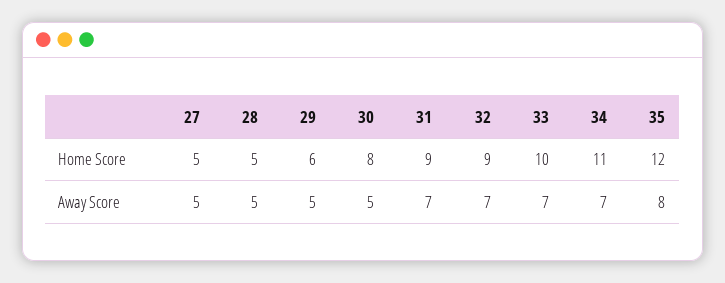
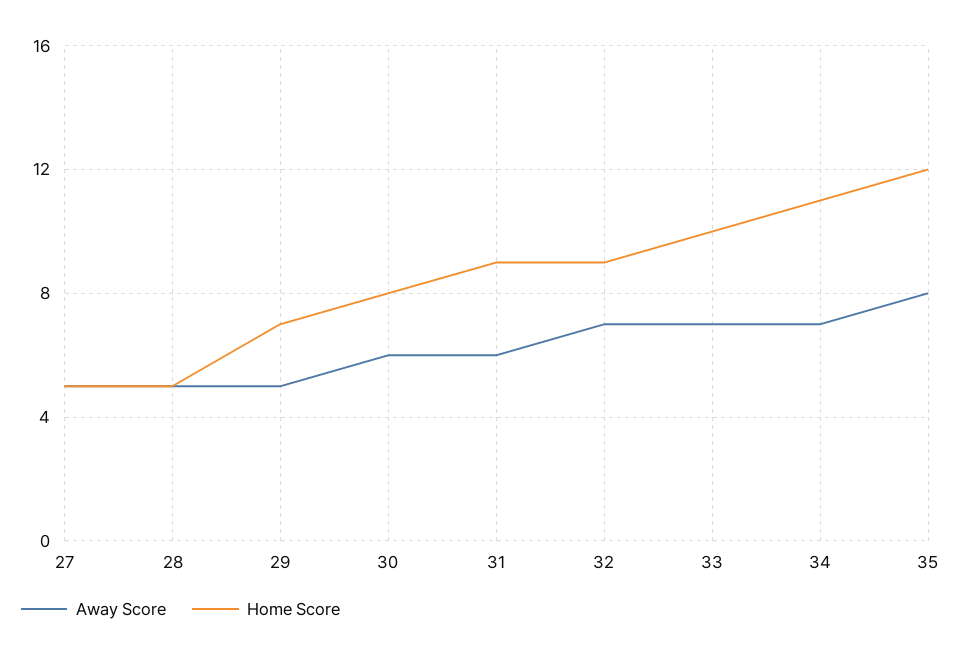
  {
    "Home Score": {
      "27": 5,
      "28": 5,
-     "29": 6,
+     "29": 7,
      "30": 8,
      "31": 9,
      "32": 9,
      "33": 10,
      "34": 11,
      "35": 12
    },
    "Away Score": {
      "27": 5,
      "28": 5,
      "29": 5,
-     "30": 5,
+     "30": 6,
-     "31": 7,
+     "31": 6,
      "32": 7,
      "33": 7,
      "34": 7,
      "35": 8
    }
  }

